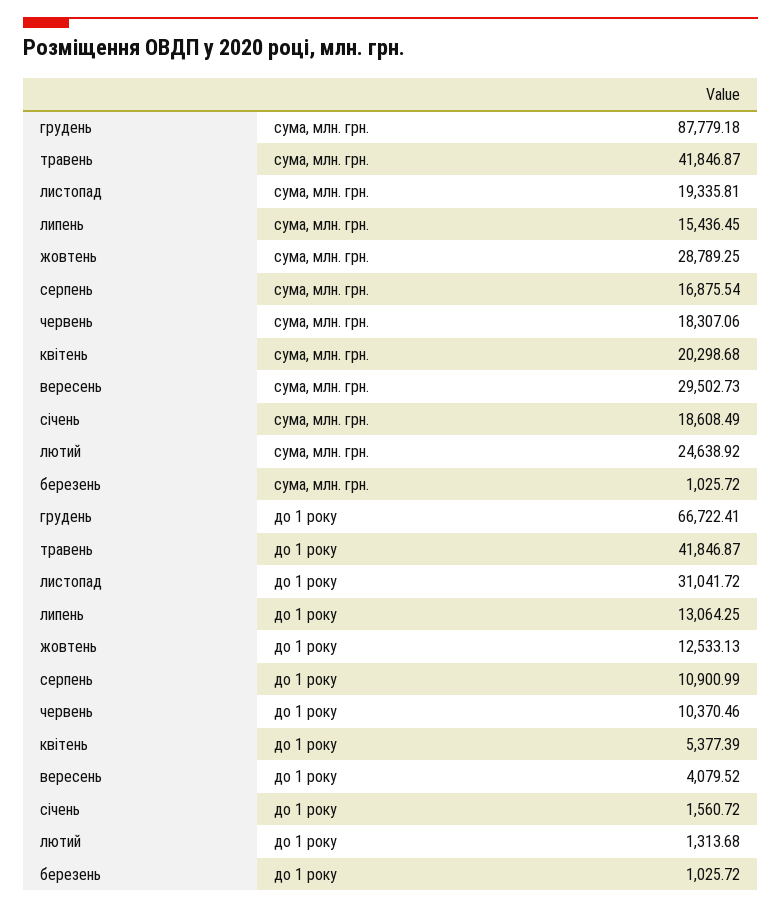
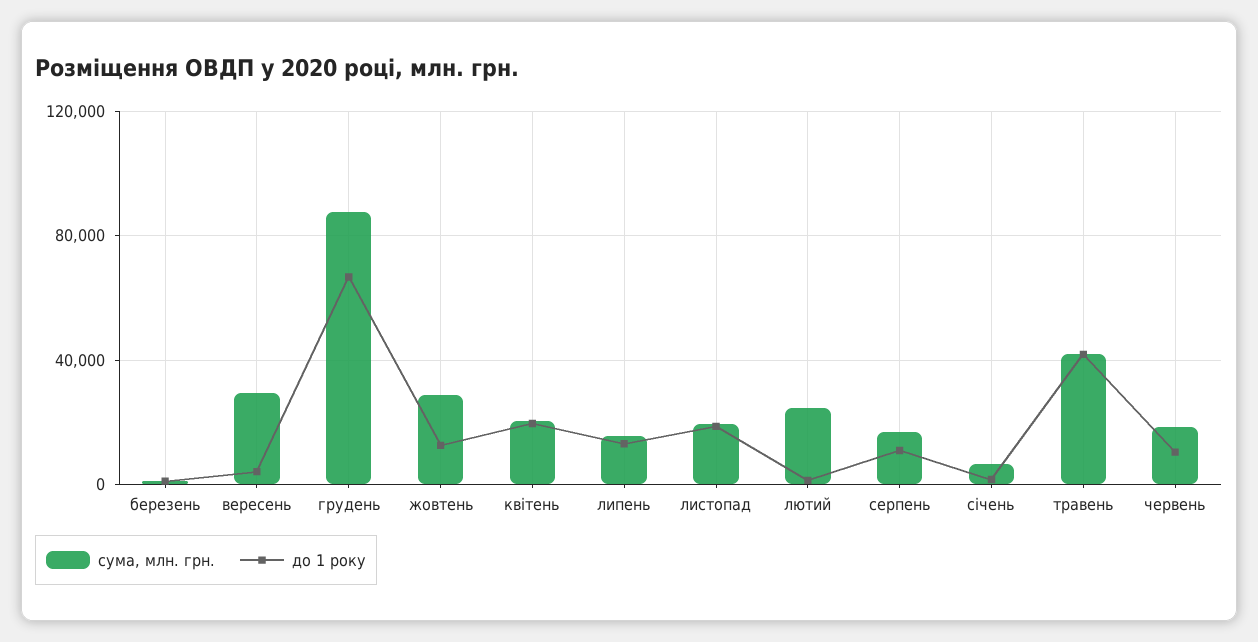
  {
    "сума, млн. грн.": {
      "грудень": 87779.18,
      "травень": 41846.87,
      "листопад": 19335.81,
      "липень": 15436.45,
      "жовтень": 28789.25,
      "серпень": 16875.54,
      "червень": 18307.06,
      "квітень": 20298.68,
      "вересень": 29502.73,
-     "січень": 18608.49,
+     "січень": 5000,
      "лютий": 24638.92,
      "березень": 1025.72
    },
    "до 1 року": {
      "грудень": 66722.41,
      "травень": 41846.87,
-     "листопад": 31041.72,
+     "листопад": 20000,
      "липень": 13064.25,
      "жовтень": 12533.13,
      "серпень": 10900.99,
      "червень": 10370.46,
-     "квітень": 5377.39,
+     "квітень": 20000,
      "вересень": 4079.52,
      "січень": 1560.72,
      "лютий": 1313.68,
      "березень": 1025.72
    }
  }

